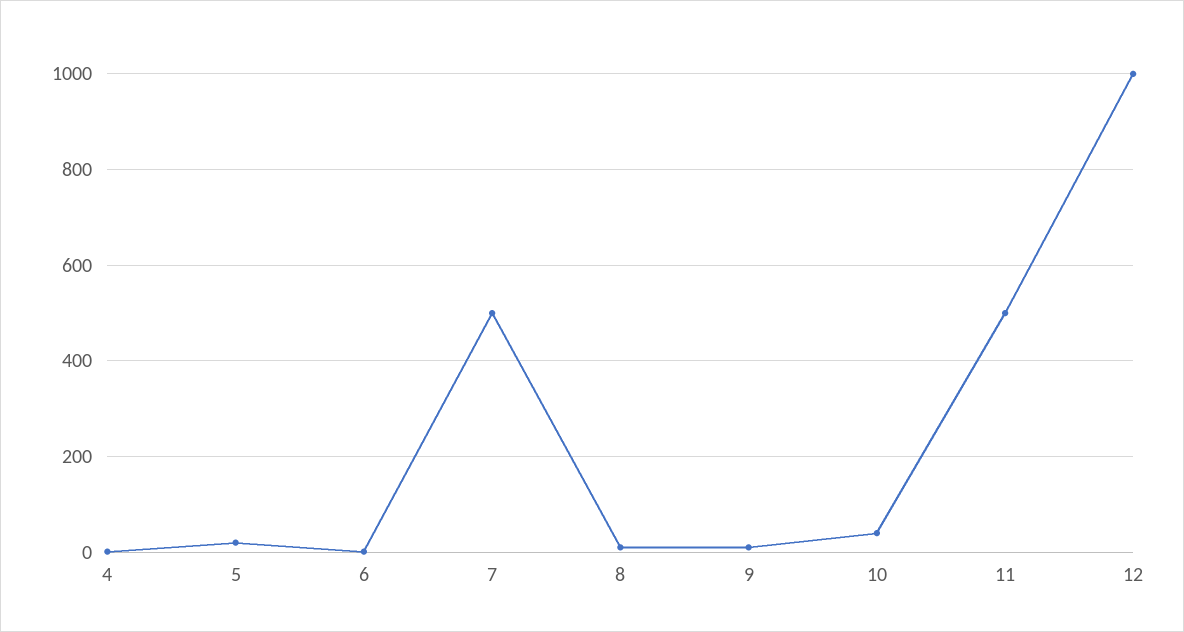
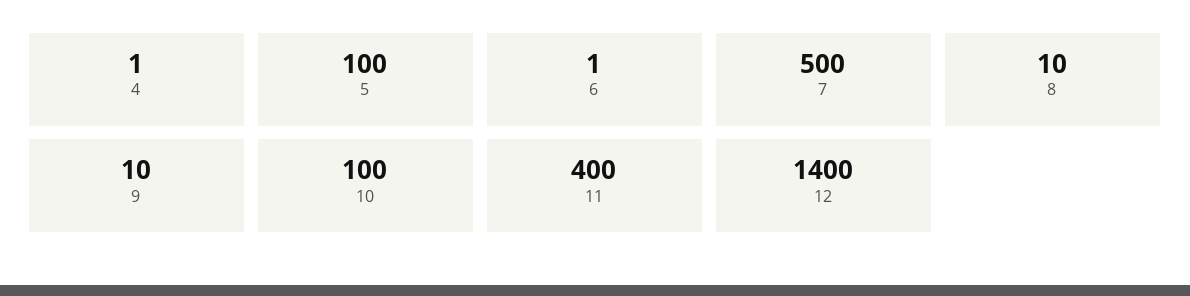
  {
    "4": 1,
-   "5": 20,
+   "5": 100,
    "6": 1,
    "7": 500,
    "8": 10,
    "9": 10,
-   "10": 40,
+   "10": 100,
-   "11": 500,
+   "11": 400,
-   "12": 1000
+   "12": 1400
  }

